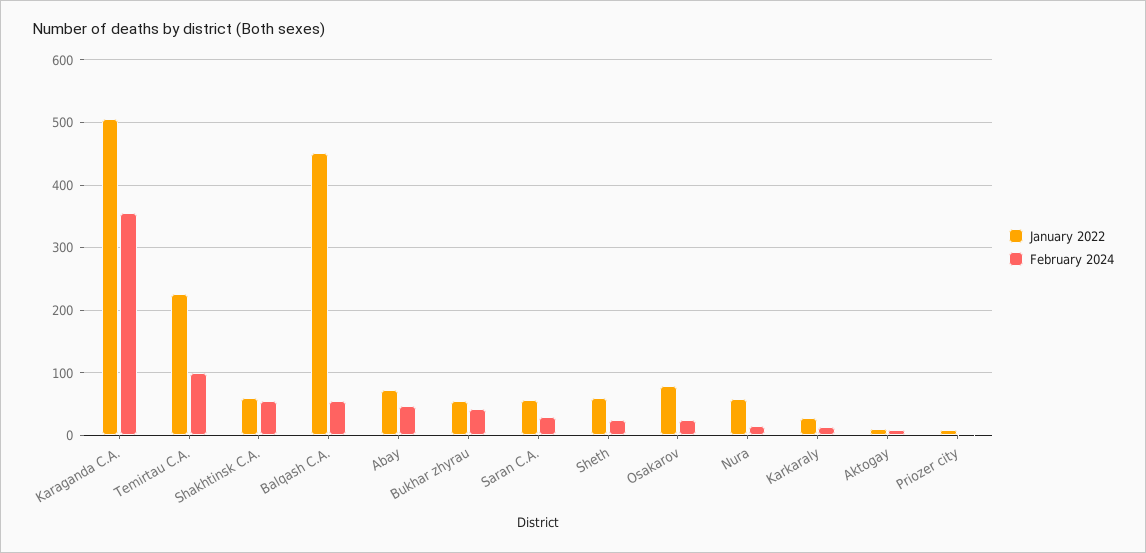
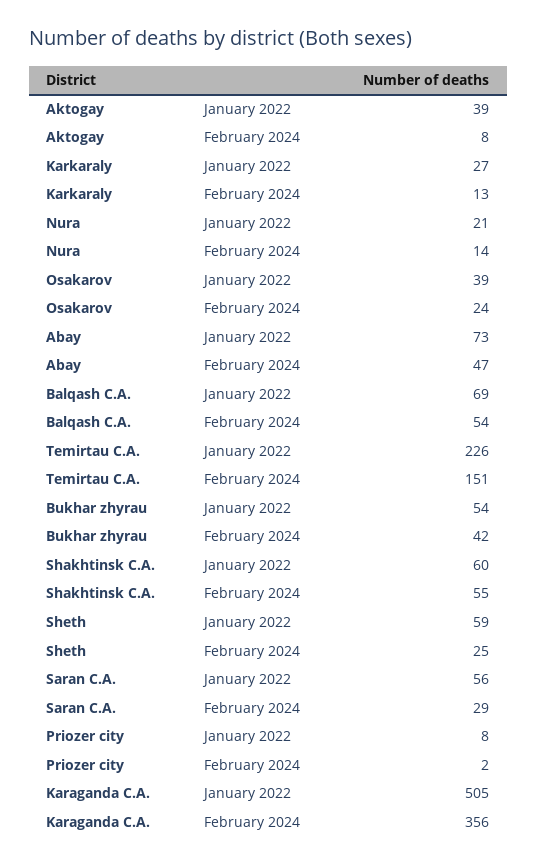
  {
    "January 2022": {
      "Karaganda C.A.": 505,
      "Temirtau C.A.": 226,
      "Shakhtinsk C.A.": 60,
-     "Balqash C.A.": 450,
+     "Balqash C.A.": 69,
      "Abay": 73,
      "Bukhar zhyrau": 54,
      "Saran C.A.": 56,
      "Sheth": 59,
-     "Osakarov": 80,
+     "Osakarov": 39,
-     "Nura": 60,
+     "Nura": 21,
      "Karkaraly": 27,
-     "Aktogay": 10,
+     "Aktogay": 39,
      "Priozer city": 8
    },
    "February 2024": {
      "Karaganda C.A.": 356,
-     "Temirtau C.A.": 100,
+     "Temirtau C.A.": 151,
      "Shakhtinsk C.A.": 55,
      "Balqash C.A.": 54,
      "Abay": 47,
      "Bukhar zhyrau": 42,
      "Saran C.A.": 29,
      "Sheth": 25,
      "Osakarov": 24,
      "Nura": 14,
      "Karkaraly": 13,
      "Aktogay": 8,
      "Priozer city": 2
    }
  }

